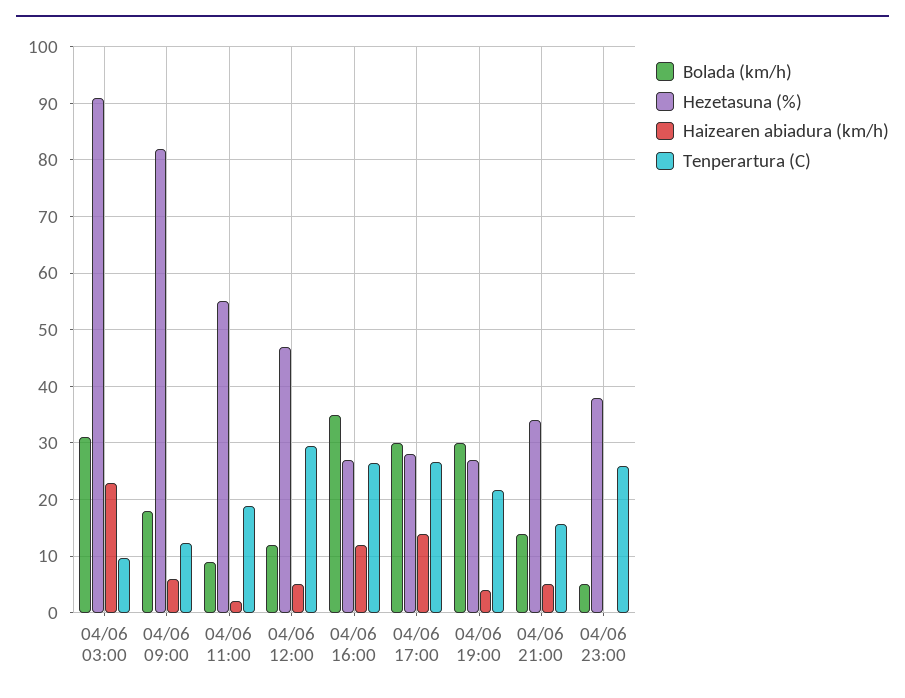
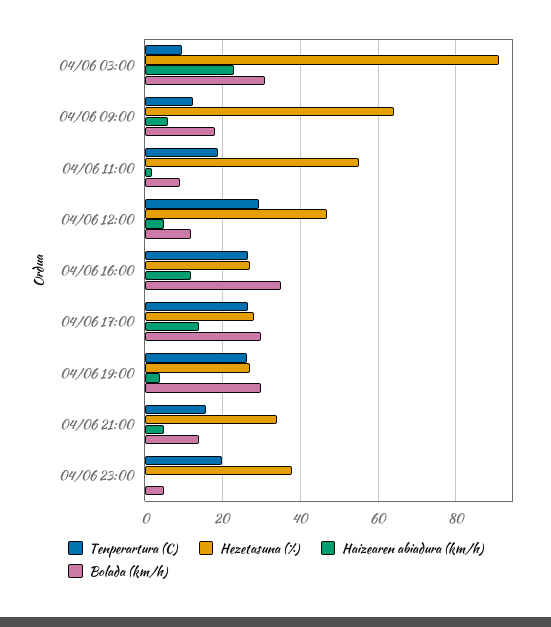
  {
    "Bolada (km/h)": {
      "04/06 03:00": 32,
      "04/06 09:00": 18,
      "04/06 11:00": 10,
      "04/06 12:00": 12,
      "04/06 16:00": 36,
      "04/06 17:00": 30,
      "04/06 19:00": 30,
      "04/06 21:00": 14,
      "04/06 23:00": 6
    },
    "Hezetasuna (%)": {
      "04/06 03:00": 92,
-     "04/06 09:00": 82,
+     "04/06 09:00": 64,
      "04/06 11:00": 56,
      "04/06 12:00": 48,
      "04/06 16:00": 28,
      "04/06 17:00": 28,
      "04/06 19:00": 28,
      "04/06 21:00": 34,
      "04/06 23:00": 38
    },
    "Haizearen abiadura (km/h)": {
      "04/06 03:00": 24,
      "04/06 09:00": 6,
      "04/06 11:00": 2,
      "04/06 12:00": 6,
      "04/06 16:00": 12,
      "04/06 17:00": 14,
      "04/06 19:00": 4,
      "04/06 21:00": 6,
      "04/06 23:00": 0
    },
    "Tenperartura (C)": {
      "04/06 03:00": 10,
      "04/06 09:00": 12,
      "04/06 11:00": 18,
      "04/06 12:00": 30,
      "04/06 16:00": 26,
      "04/06 17:00": 26,
-     "04/06 19:00": 22,
+     "04/06 19:00": 26,
      "04/06 21:00": 16,
-     "04/06 23:00": 26
+     "04/06 23:00": 20
    }
  }

